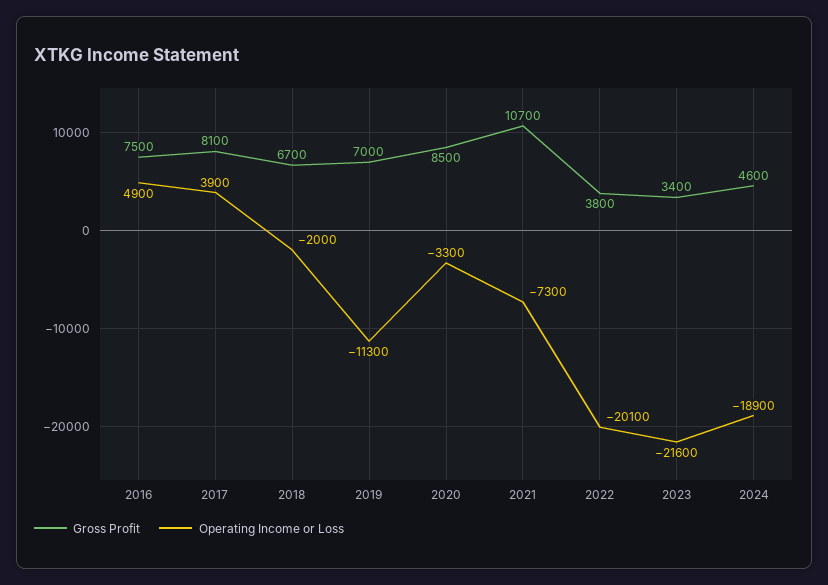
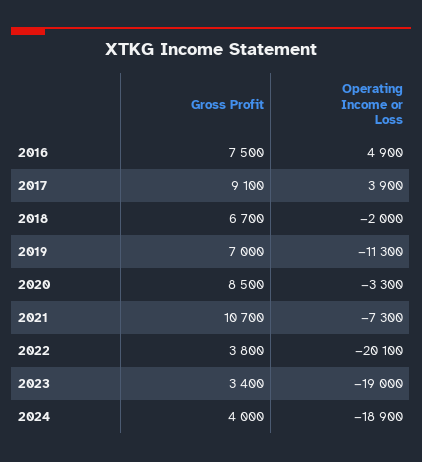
  {
    "Gross Profit": {
      "2016": 7500,
-     "2017": 8100,
+     "2017": 9100,
      "2018": 6700,
      "2019": 7000,
      "2020": 8500,
      "2021": 10700,
      "2022": 3800,
      "2023": 3400,
-     "2024": 4600
+     "2024": 4000
    },
    "Operating Income or Loss": {
      "2016": 4900,
      "2017": 3900,
      "2018": -2000,
      "2019": -11300,
      "2020": -3300,
      "2021": -7300,
      "2022": -20100,
-     "2023": -21600,
+     "2023": -19000,
      "2024": -18900
    }
  }

